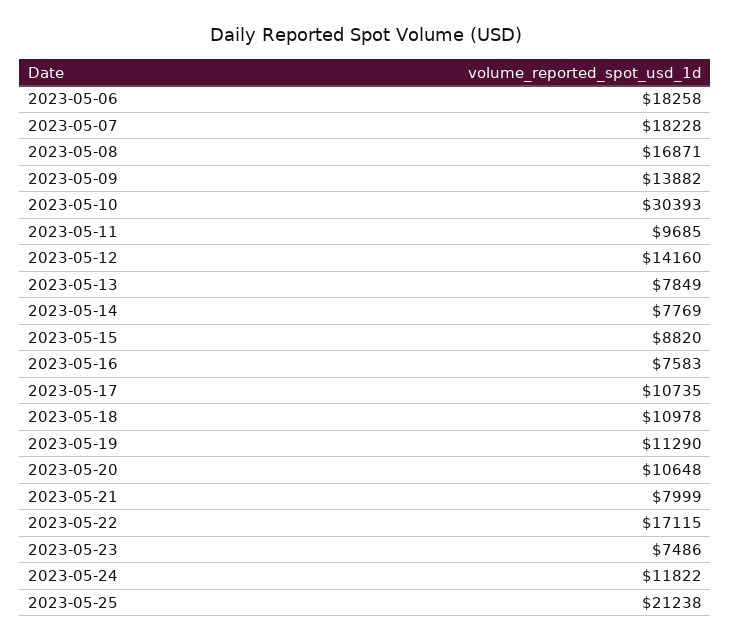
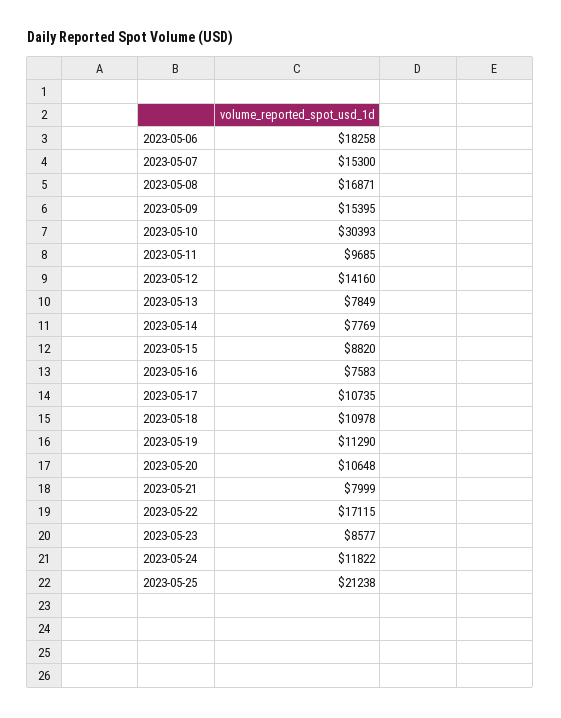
  {
    "2023-05-06": 18258,
-   "2023-05-07": 18228,
+   "2023-05-07": 15300,
    "2023-05-08": 16871,
-   "2023-05-09": 13882,
+   "2023-05-09": 15395,
    "2023-05-10": 30393,
    "2023-05-11": 9685,
    "2023-05-12": 14160,
    "2023-05-13": 7849,
    "2023-05-14": 7769,
    "2023-05-15": 8820,
    "2023-05-16": 7583,
    "2023-05-17": 10735,
    "2023-05-18": 10978,
    "2023-05-19": 11290,
    "2023-05-20": 10648,
    "2023-05-21": 7999,
    "2023-05-22": 17115,
-   "2023-05-23": 7486,
+   "2023-05-23": 8577,
    "2023-05-24": 11822,
    "2023-05-25": 21238
  }

